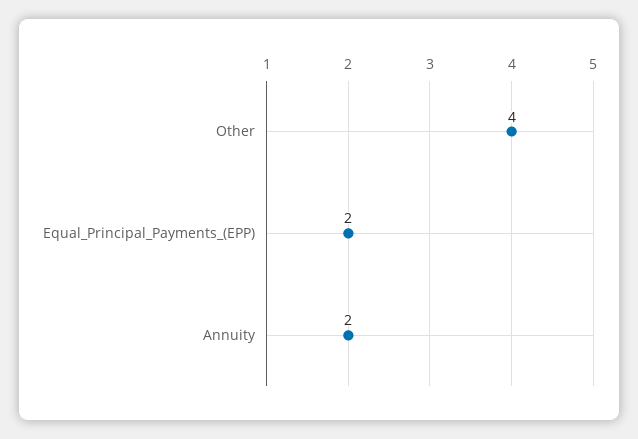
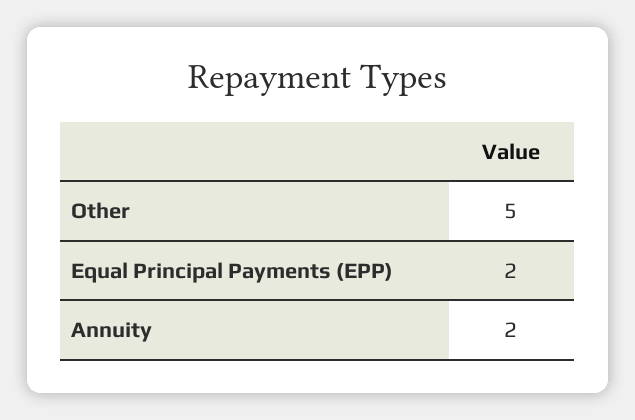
  {
-   "Other": 4,
+   "Other": 5,
    "Equal_Principal_Payments_(EPP)": 2,
    "Annuity": 2
  }

